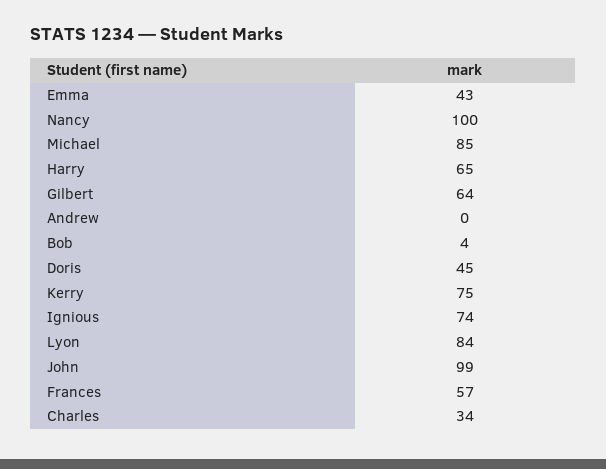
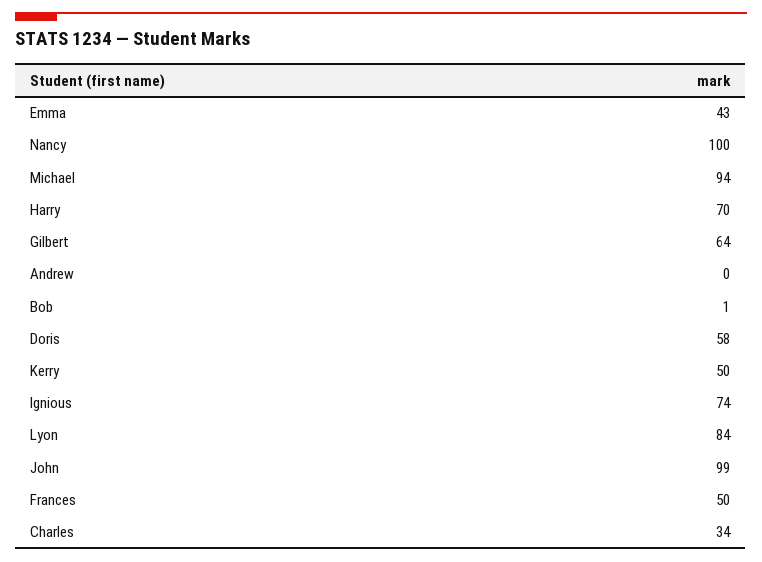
  {
    "Emma": 43,
    "Nancy": 100,
-   "Michael": 85,
+   "Michael": 94,
-   "Harry": 65,
+   "Harry": 70,
    "Gilbert": 64,
    "Andrew": 0,
-   "Bob": 4,
+   "Bob": 1,
-   "Doris": 45,
+   "Doris": 58,
-   "Kerry": 75,
+   "Kerry": 50,
    "Ignious": 74,
    "Lyon": 84,
    "John": 99,
-   "Frances": 57,
+   "Frances": 50,
    "Charles": 34
  }

